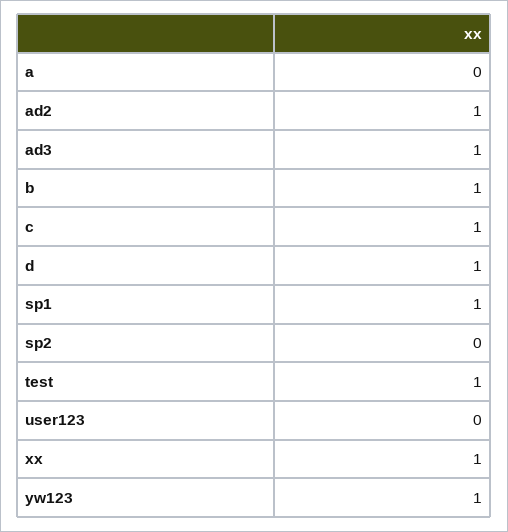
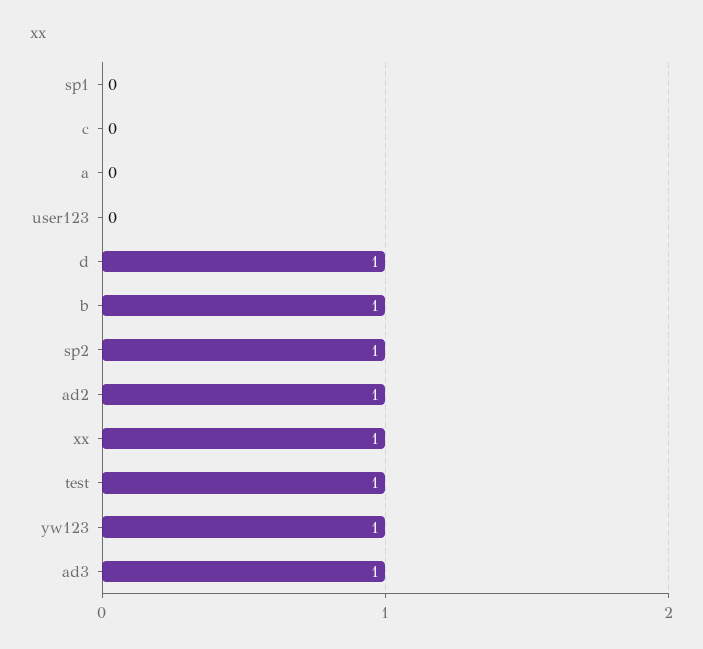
  {
    "a": 0,
    "ad2": 1,
    "ad3": 1,
    "b": 1,
-   "c": 1,
+   "c": 0,
    "d": 1,
-   "sp1": 1,
+   "sp1": 0,
-   "sp2": 0,
+   "sp2": 1,
    "test": 1,
    "user123": 0,
    "xx": 1,
    "yw123": 1
  }

